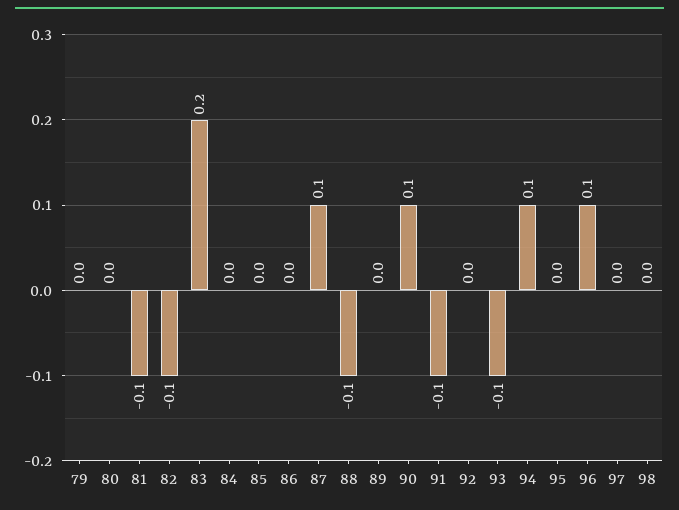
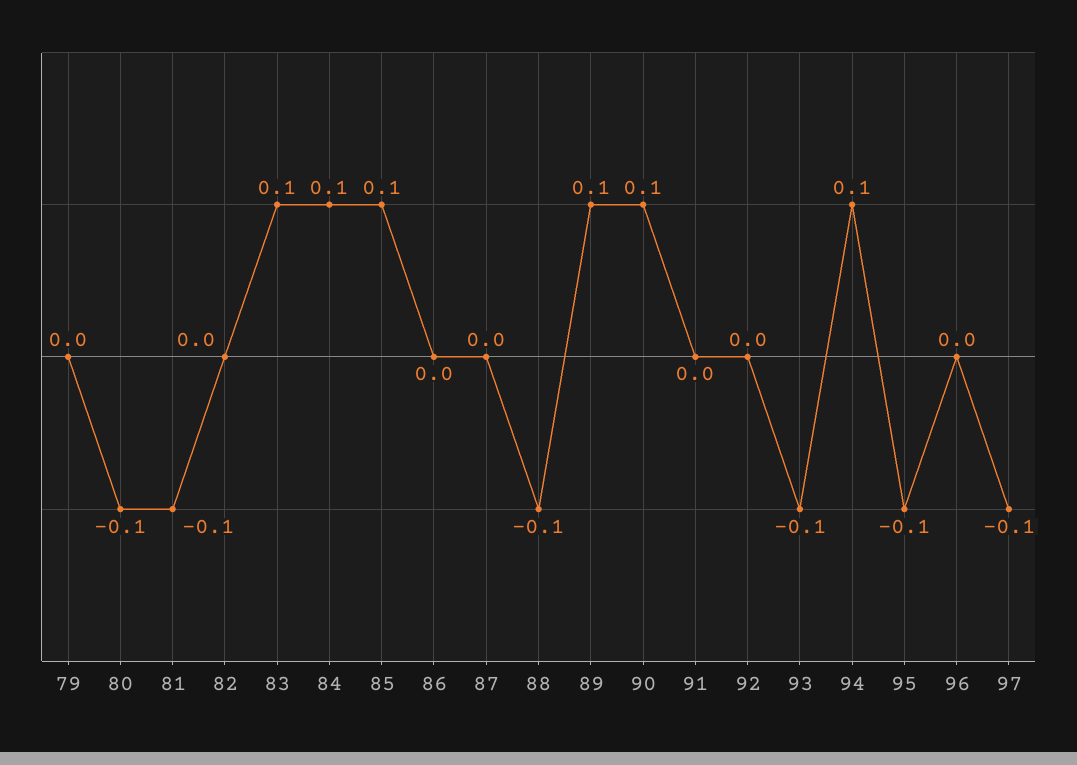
  {
    "79": 0,
-   "80": 0,
+   "80": -0.1,
    "81": -0.1,
-   "82": -0.1,
+   "82": 0,
-   "83": 0.2,
+   "83": 0.1,
-   "84": 0,
+   "84": 0.1,
-   "85": 0,
+   "85": 0.1,
    "86": 0,
-   "87": 0.1,
+   "87": 0,
    "88": -0.1,
-   "89": 0,
+   "89": 0.1,
    "90": 0.1,
-   "91": -0.1,
+   "91": 0,
    "92": 0,
    "93": -0.1,
    "94": 0.1,
-   "95": 0,
+   "95": -0.1,
-   "96": 0.1,
+   "96": 0,
-   "97": 0,
+   "97": -0.1
-   "98": 0
  }

